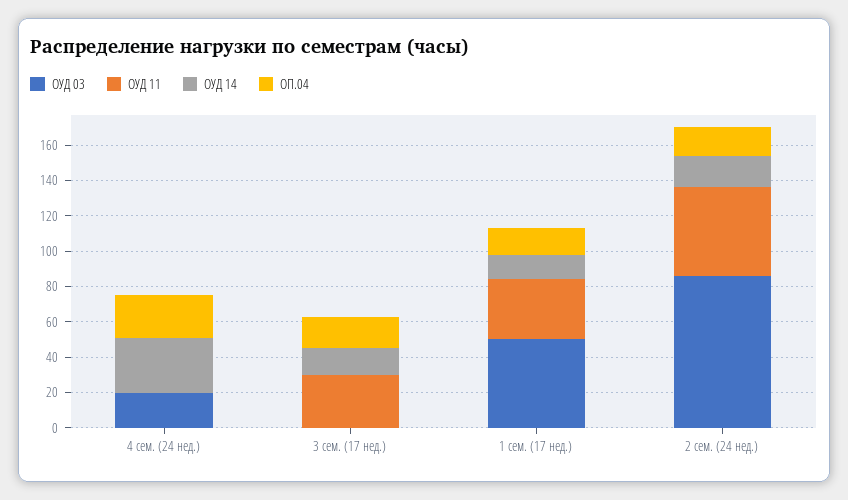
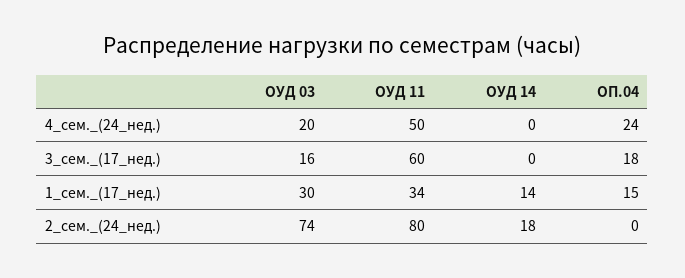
  {
    "ОУД 03": {
      "4 сем. (24 нед.)": 20,
-     "3 сем. (17 нед.)": 0,
+     "3 сем. (17 нед.)": 16,
-     "1 сем. (17 нед.)": 50,
+     "1 сем. (17 нед.)": 30,
-     "2 сем. (24 нед.)": 85
+     "2 сем. (24 нед.)": 74
    },
    "ОУД 11": {
-     "4 сем. (24 нед.)": 0,
+     "4 сем. (24 нед.)": 50,
-     "3 сем. (17 нед.)": 30,
+     "3 сем. (17 нед.)": 60,
      "1 сем. (17 нед.)": 34,
-     "2 сем. (24 нед.)": 50
+     "2 сем. (24 нед.)": 80
    },
    "ОУД 14": {
-     "4 сем. (24 нед.)": 30,
+     "4 сем. (24 нед.)": 0,
-     "3 сем. (17 нед.)": 15,
+     "3 сем. (17 нед.)": 0,
      "1 сем. (17 нед.)": 14,
      "2 сем. (24 нед.)": 18
    },
    "ОП.04": {
      "4 сем. (24 нед.)": 24,
      "3 сем. (17 нед.)": 18,
      "1 сем. (17 нед.)": 15,
-     "2 сем. (24 нед.)": 15
+     "2 сем. (24 нед.)": 0
    }
  }

